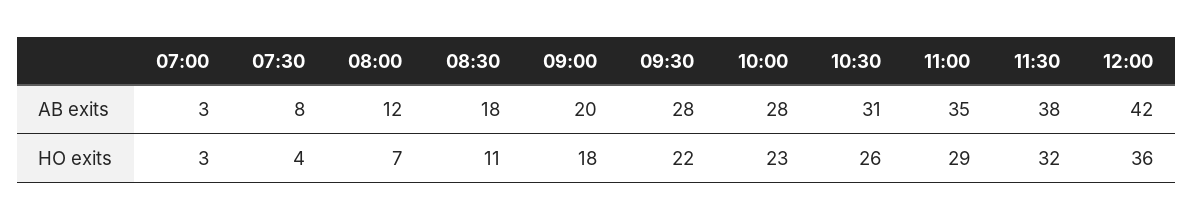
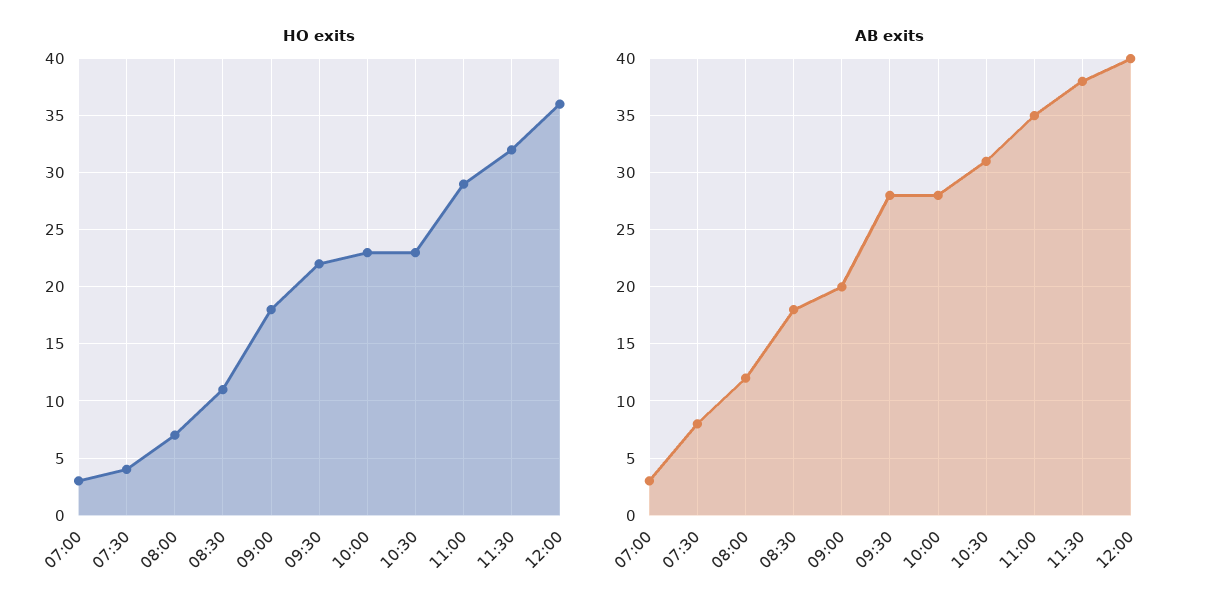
  {
    "AB exits": {
      "07:00": 3,
      "07:30": 8,
      "08:00": 12,
      "08:30": 18,
      "09:00": 20,
      "09:30": 28,
      "10:00": 28,
      "10:30": 31,
      "11:00": 35,
      "11:30": 38,
-     "12:00": 42
+     "12:00": 40
    },
    "HO exits": {
      "07:00": 3,
      "07:30": 4,
      "08:00": 7,
      "08:30": 11,
      "09:00": 18,
      "09:30": 22,
      "10:00": 23,
-     "10:30": 26,
+     "10:30": 23,
      "11:00": 29,
      "11:30": 32,
      "12:00": 36
    }
  }

